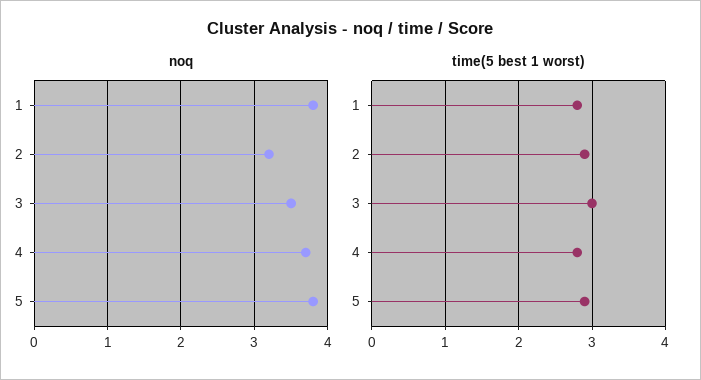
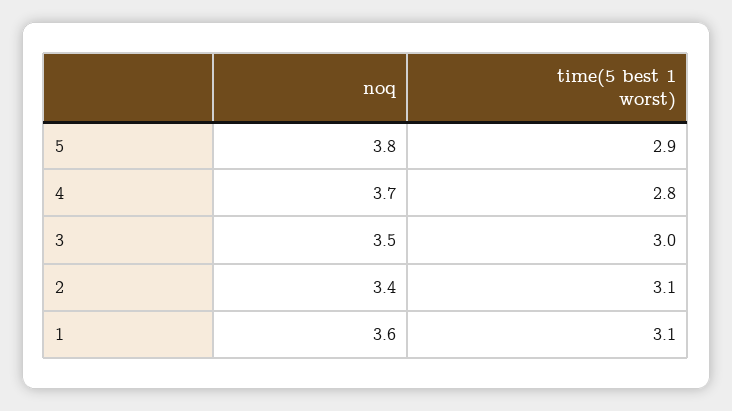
  {
    "noq": {
-     "1": 3.8,
+     "1": 3.6,
-     "2": 3.2,
+     "2": 3.4,
      "3": 3.5,
      "4": 3.7,
      "5": 3.8
    },
    "time(5 best 1 worst)": {
-     "1": 2.8,
+     "1": 3.1,
-     "2": 2.9,
+     "2": 3.1,
      "3": 3,
      "4": 2.8,
      "5": 2.9
    }
  }

